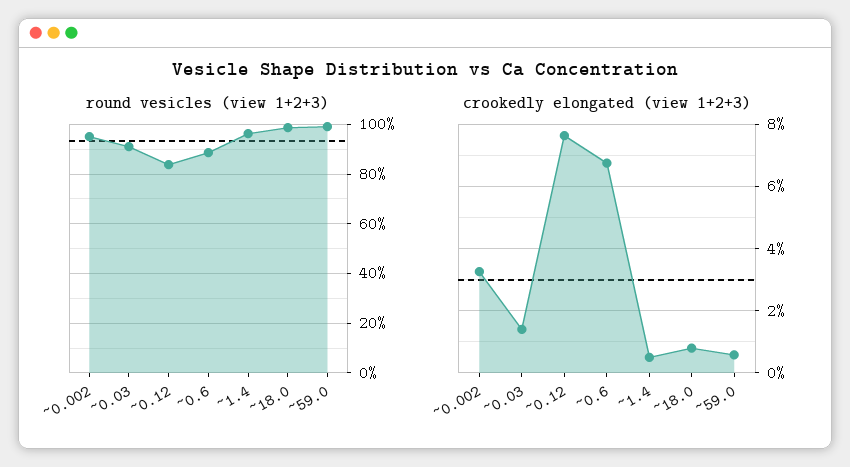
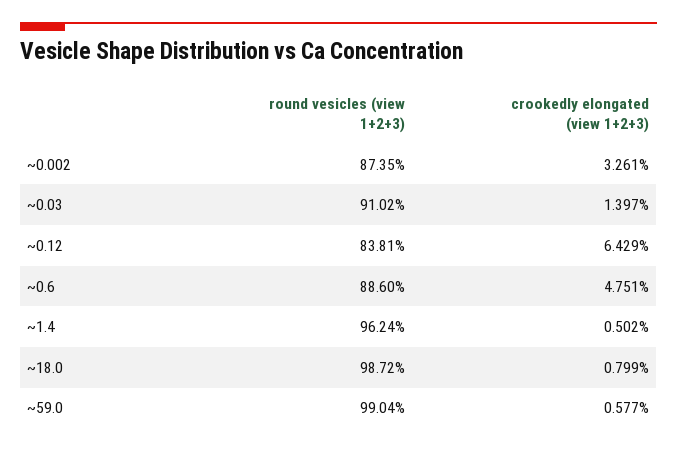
  {
    "round vesicles (view 1+2+3)": {
-     "~0.002": 95,
+     "~0.002": 87.35,
      "~0.03": 91.02,
      "~0.12": 83.81,
      "~0.6": 88.6,
      "~1.4": 96.24,
      "~18.0": 98.72,
      "~59.0": 99.04
    },
    "crookedly elongated (view 1+2+3)": {
      "~0.002": 3.261,
      "~0.03": 1.397,
-     "~0.12": 7.6,
+     "~0.12": 6.429,
-     "~0.6": 6.8,
+     "~0.6": 4.751,
      "~1.4": 0.502,
      "~18.0": 0.799,
      "~59.0": 0.577
    }
  }

